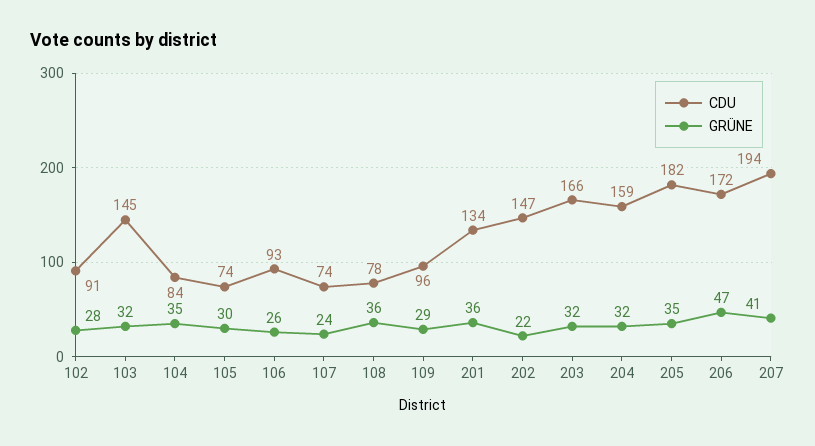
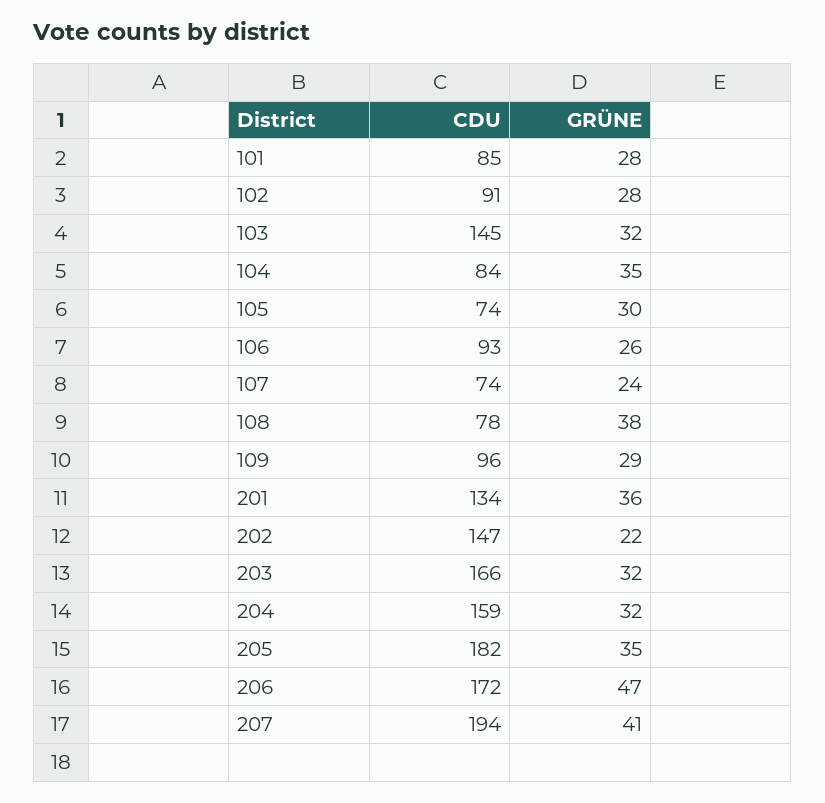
  {
    "CDU": {
      "102": 91,
      "103": 145,
      "104": 84,
      "105": 74,
      "106": 93,
      "107": 74,
      "108": 78,
      "109": 96,
      "201": 134,
      "202": 147,
      "203": 166,
      "204": 159,
      "205": 182,
      "206": 172,
-     "207": 194
+     "207": 194,
+     "101": 85
    },
    "GRÜNE": {
      "102": 28,
      "103": 32,
      "104": 35,
      "105": 30,
      "106": 26,
      "107": 24,
-     "108": 36,
+     "108": 38,
      "109": 29,
      "201": 36,
      "202": 22,
      "203": 32,
      "204": 32,
      "205": 35,
      "206": 47,
-     "207": 41
+     "207": 41,
+     "101": 28
    }
  }

